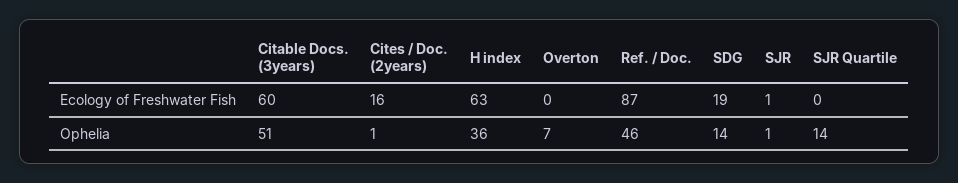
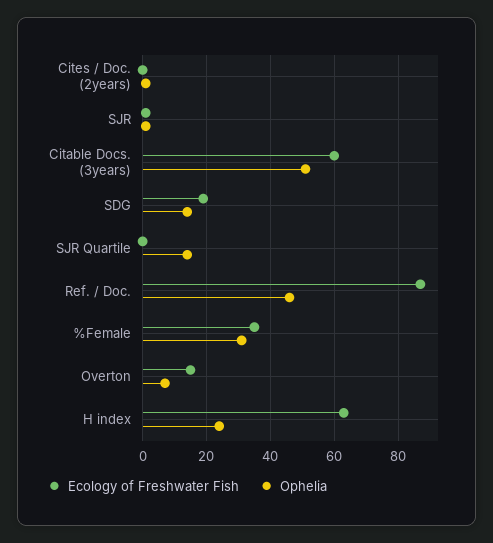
  {
    "Ecology of Freshwater Fish": {
      "Citable Docs. (3years)": 60,
-     "Cites / Doc. (2years)": 16,
+     "Cites / Doc. (2years)": 0,
      "H index": 63,
-     "Overton": 0,
+     "Overton": 15,
      "Ref. / Doc.": 87,
      "SDG": 19,
      "SJR": 1,
-     "SJR Quartile": 0
+     "SJR Quartile": 0,
+     "%Female": 35
    },
    "Ophelia": {
      "Citable Docs. (3years)": 51,
      "Cites / Doc. (2years)": 1,
-     "H index": 36,
+     "H index": 25,
      "Overton": 7,
      "Ref. / Doc.": 46,
      "SDG": 14,
      "SJR": 1,
-     "SJR Quartile": 14
+     "SJR Quartile": 14,
+     "%Female": 30
    }
  }

